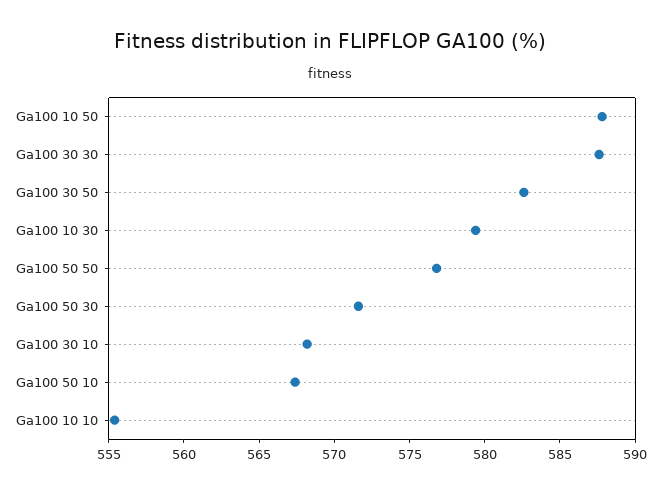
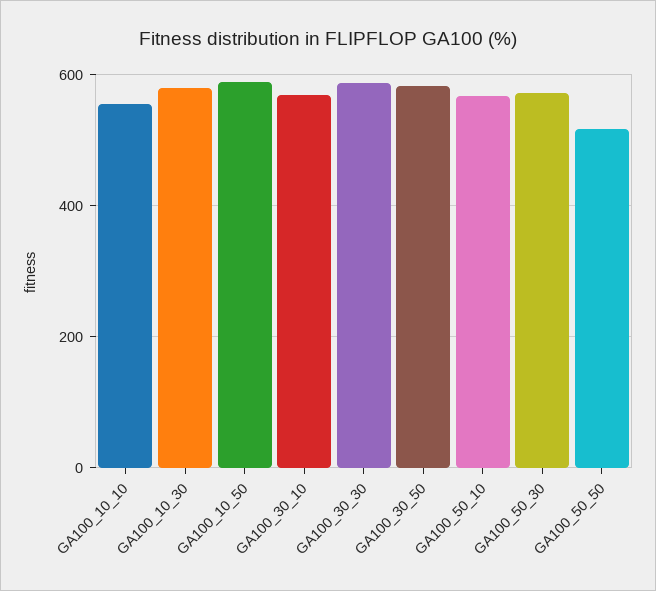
  {
    "Ga100 10 50": 588,
    "Ga100 30 30": 588,
    "Ga100 30 50": 583,
    "Ga100 10 30": 579,
-   "Ga100 50 50": 577,
+   "Ga100 50 50": 520,
    "Ga100 50 30": 572,
    "Ga100 30 10": 568,
    "Ga100 50 10": 567,
    "Ga100 10 10": 555
  }

